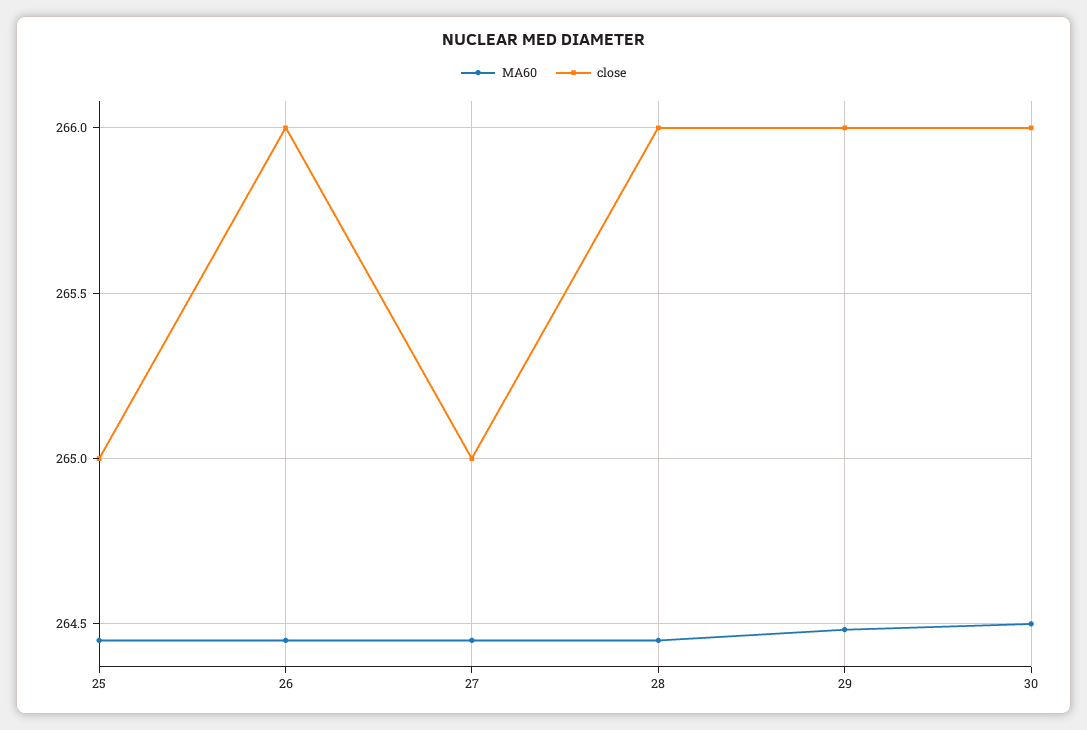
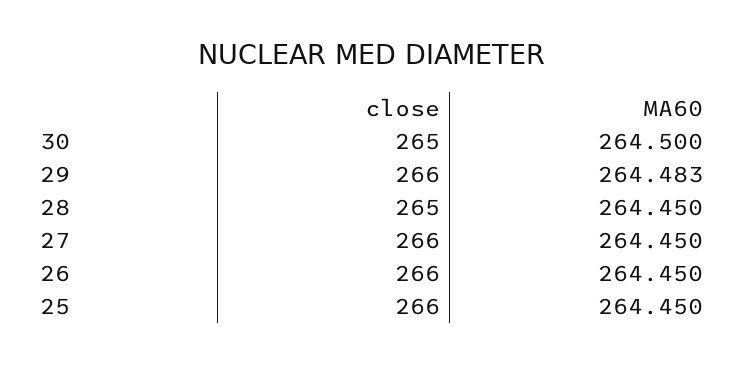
  {
    "MA60": {
      "25": 264.45,
      "26": 264.45,
      "27": 264.45,
      "28": 264.45,
      "29": 264.483,
      "30": 264.5
    },
    "close": {
-     "25": 265,
+     "25": 266,
      "26": 266,
-     "27": 265,
+     "27": 266,
-     "28": 266,
+     "28": 265,
      "29": 266,
-     "30": 266
+     "30": 265
    }
  }

